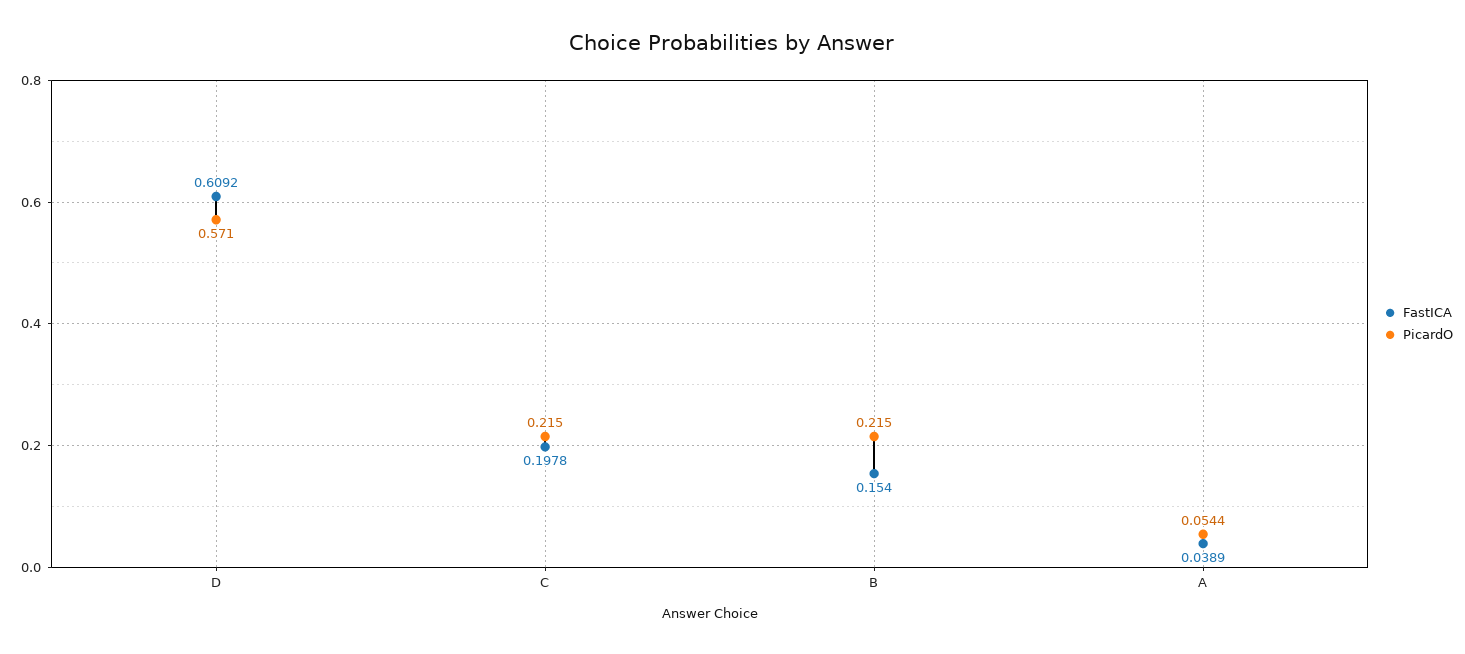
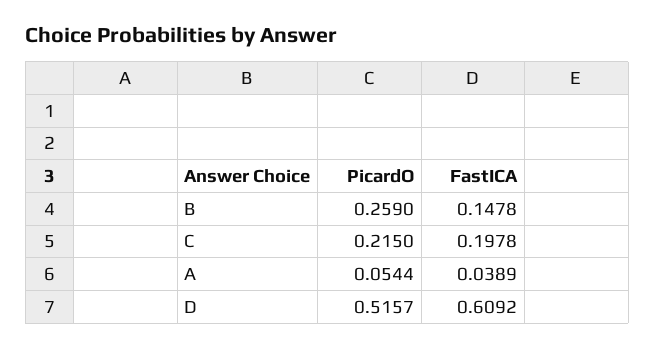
  {
    "FastICA": {
      "D": 0.6092,
      "C": 0.1978,
-     "B": 0.154,
+     "B": 0.1478,
      "A": 0.0389
    },
    "PicardO": {
-     "D": 0.571,
+     "D": 0.5157,
      "C": 0.215,
-     "B": 0.215,
+     "B": 0.259,
      "A": 0.0544
    }
  }

